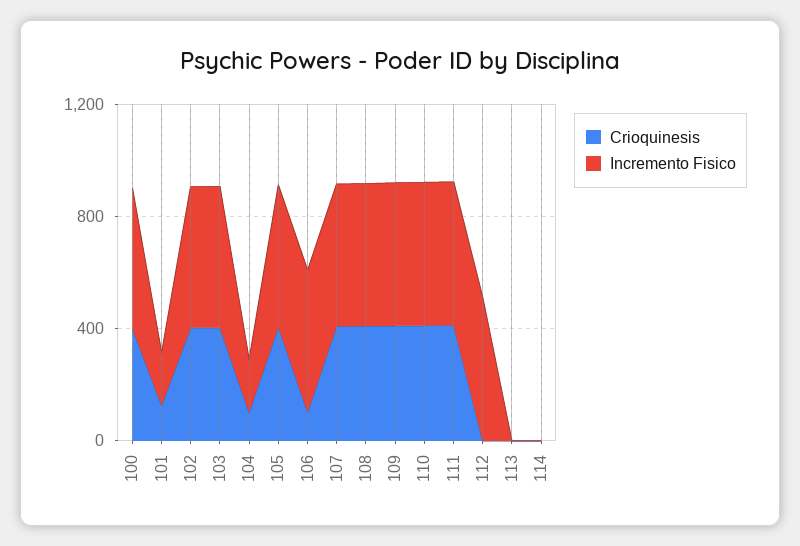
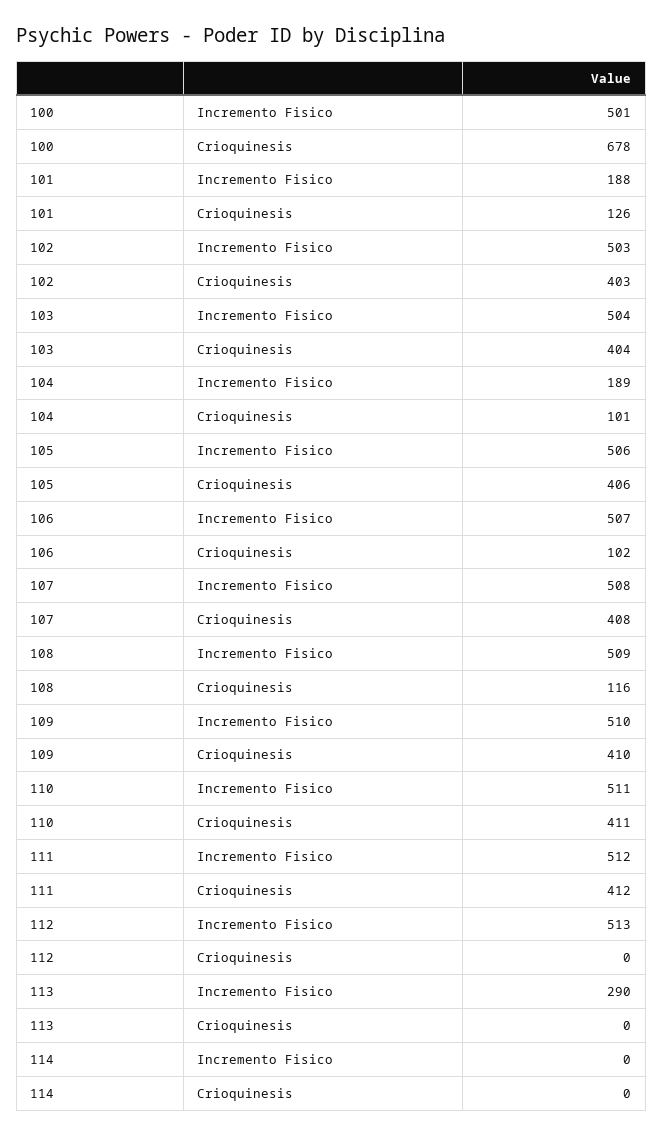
  {
    "Crioquinesis": {
-     "100": 400,
+     "100": 678,
      "101": 126,
      "102": 403,
      "103": 404,
      "104": 101,
      "105": 406,
      "106": 102,
      "107": 408,
-     "108": 400,
+     "108": 116,
      "109": 410,
      "110": 411,
      "111": 412,
      "112": 0,
      "113": 0,
      "114": 0
    },
    "Incremento Fisico": {
      "100": 501,
      "101": 188,
      "102": 503,
      "103": 504,
      "104": 189,
      "105": 506,
      "106": 507,
      "107": 508,
      "108": 509,
      "109": 510,
      "110": 511,
      "111": 512,
      "112": 513,
-     "113": 0,
+     "113": 290,
      "114": 0
    }
  }

